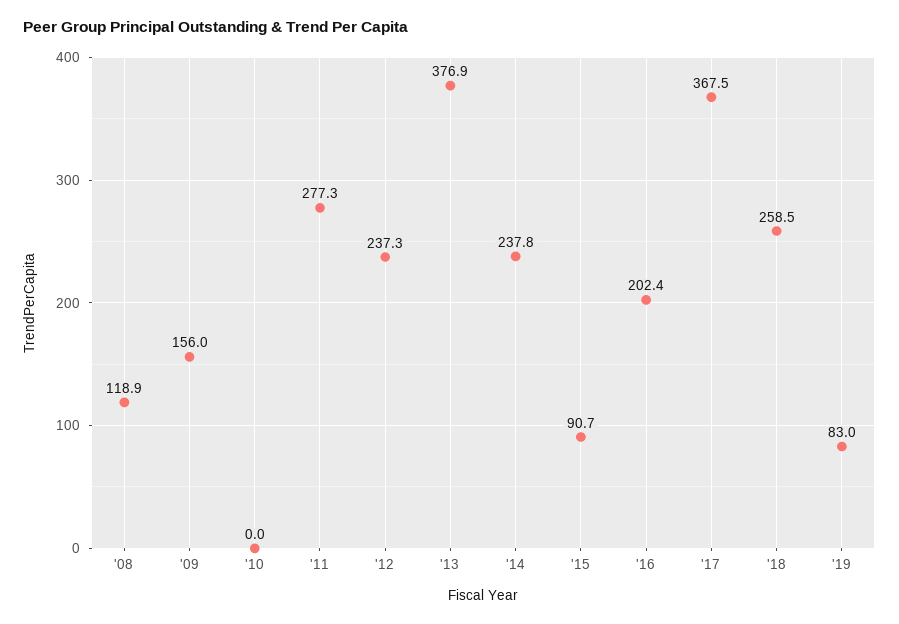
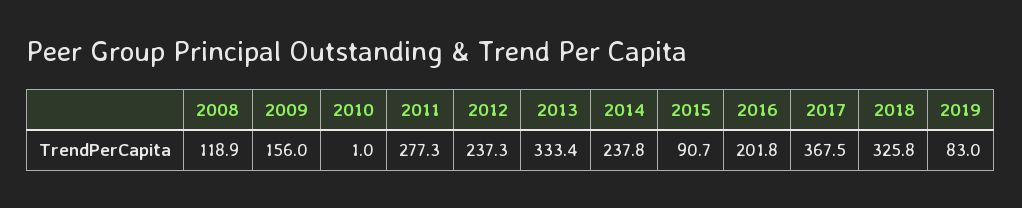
  {
    "'08": 118.9,
    "'09": 156,
-   "'10": 0,
+   "'10": 1,
    "'11": 277.3,
    "'12": 237.3,
-   "'13": 376.9,
+   "'13": 333.4,
    "'14": 237.8,
    "'15": 90.7,
-   "'16": 202.4,
+   "'16": 201.8,
    "'17": 367.5,
-   "'18": 258.5,
+   "'18": 325.8,
    "'19": 83
  }

